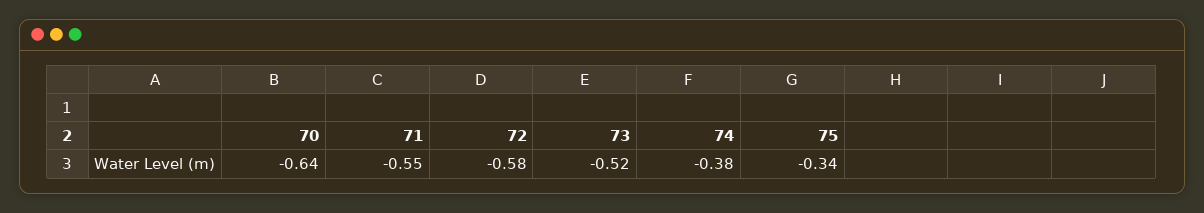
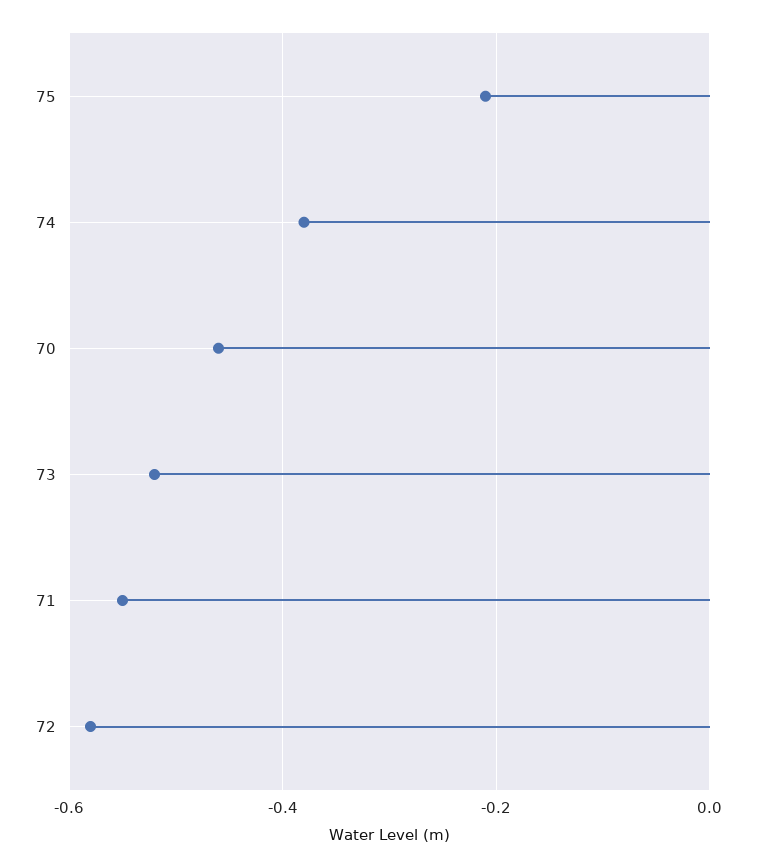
  {
-   "70": -0.64,
+   "70": -0.45,
    "71": -0.55,
    "72": -0.58,
    "73": -0.52,
    "74": -0.38,
-   "75": -0.34
+   "75": -0.2
  }

